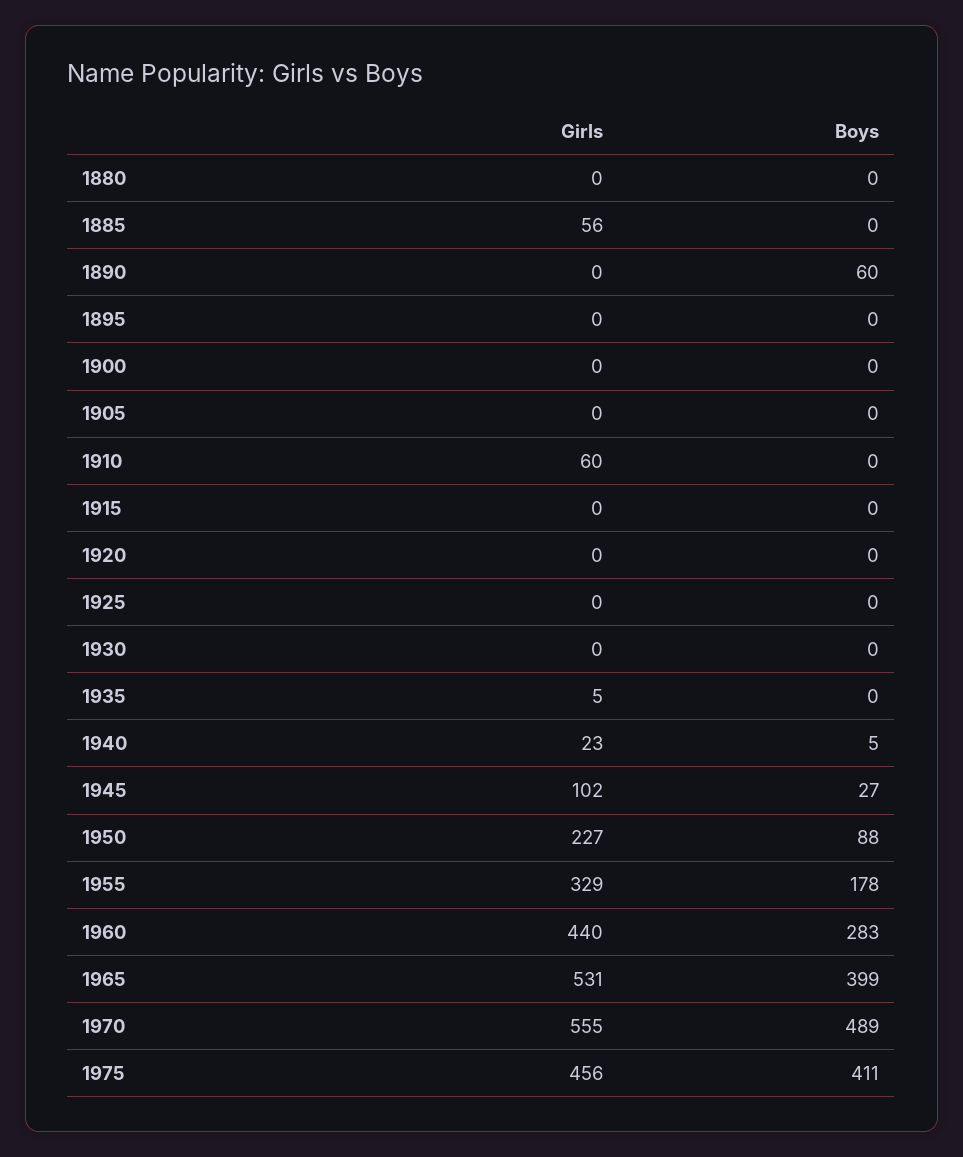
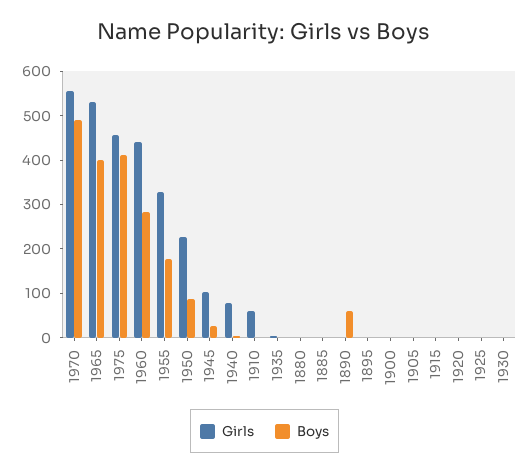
  {
    "Girls": {
      "1880": 0,
-     "1885": 56,
+     "1885": 0,
      "1890": 0,
      "1895": 0,
      "1900": 0,
      "1905": 0,
      "1910": 60,
      "1915": 0,
      "1920": 0,
      "1925": 0,
      "1930": 0,
      "1935": 5,
-     "1940": 23,
+     "1940": 80,
      "1945": 102,
      "1950": 227,
      "1955": 329,
      "1960": 440,
      "1965": 531,
      "1970": 555,
      "1975": 456
    },
    "Boys": {
      "1880": 0,
      "1885": 0,
      "1890": 60,
      "1895": 0,
      "1900": 0,
      "1905": 0,
      "1910": 0,
      "1915": 0,
      "1920": 0,
      "1925": 0,
      "1930": 0,
      "1935": 0,
      "1940": 5,
      "1945": 27,
      "1950": 88,
      "1955": 178,
      "1960": 283,
      "1965": 399,
      "1970": 489,
      "1975": 411
    }
  }

